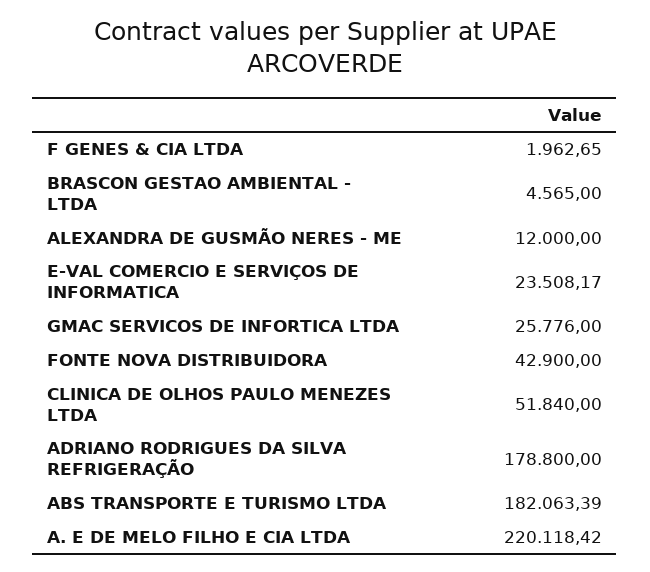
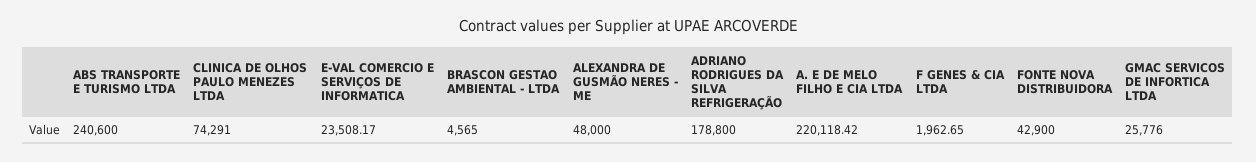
  {
    "F GENES & CIA LTDA": 1962.65,
    "BRASCON GESTAO AMBIENTAL - LTDA": 4565,
-   "ALEXANDRA DE GUSMÃO NERES - ME": 12000,
+   "ALEXANDRA DE GUSMÃO NERES - ME": 48000,
    "E-VAL COMERCIO E SERVIÇOS DE INFORMATICA": 23508.17,
    "GMAC SERVICOS DE INFORTICA LTDA": 25776,
    "FONTE NOVA DISTRIBUIDORA": 42900,
-   "CLINICA DE OLHOS PAULO MENEZES LTDA": 51840,
+   "CLINICA DE OLHOS PAULO MENEZES LTDA": 74291,
    "ADRIANO RODRIGUES DA SILVA REFRIGERAÇÃO": 178800,
-   "ABS TRANSPORTE E TURISMO LTDA": 182063.39,
+   "ABS TRANSPORTE E TURISMO LTDA": 240600,
    "A. E DE MELO FILHO E CIA LTDA": 220118.42
  }

